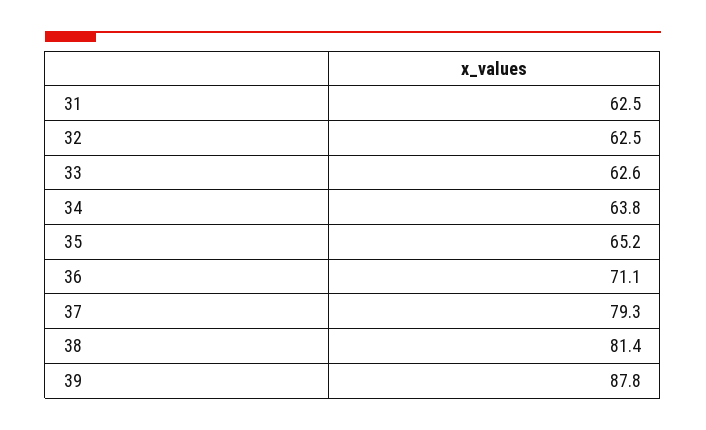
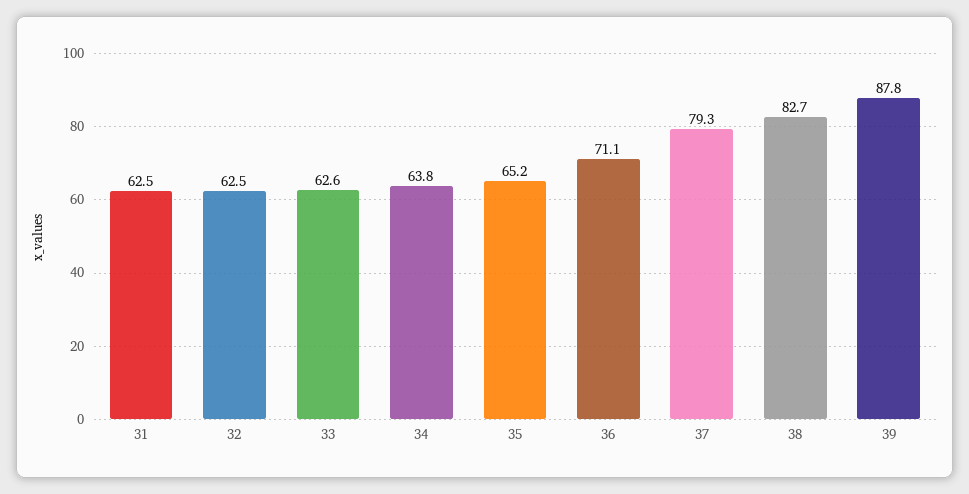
  {
    "31": 62.5,
    "32": 62.5,
    "33": 62.6,
    "34": 63.8,
    "35": 65.2,
    "36": 71.1,
    "37": 79.3,
-   "38": 81.4,
+   "38": 82.7,
    "39": 87.8
  }

